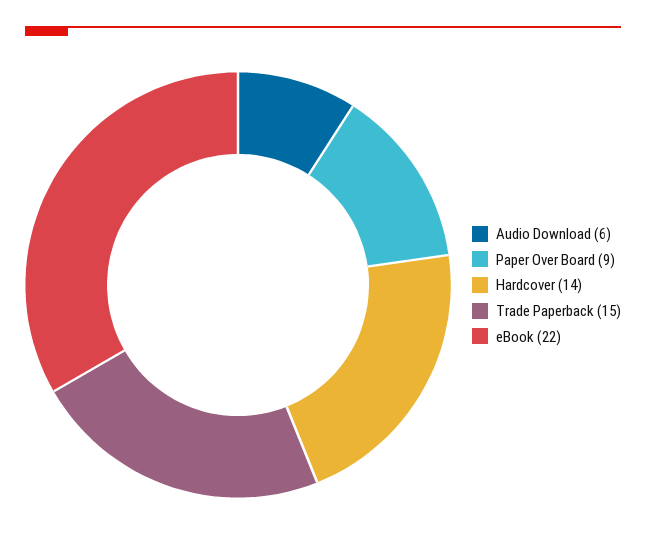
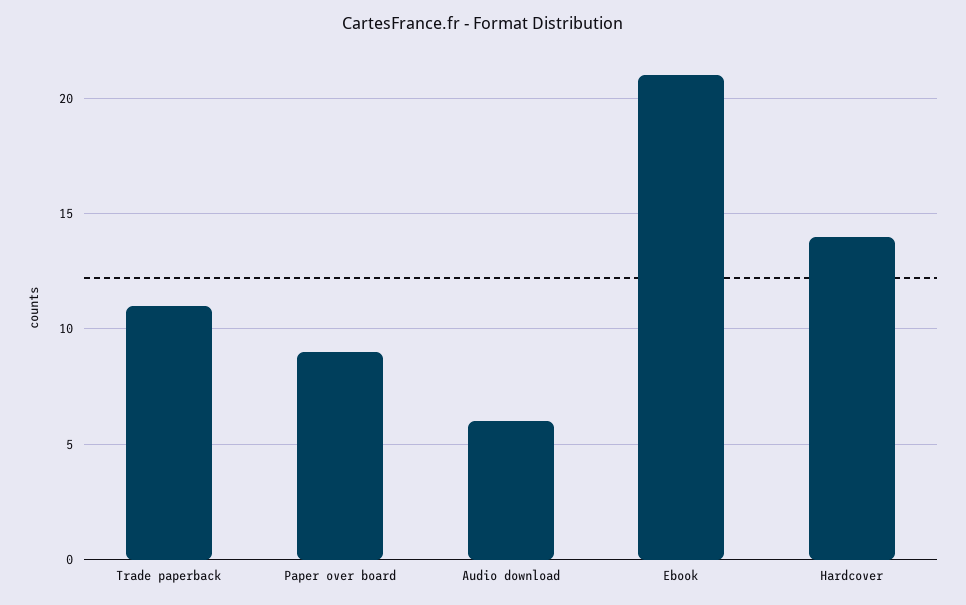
  {
    "Audio Download": 6,
    "Paper Over Board": 9,
    "Hardcover": 14,
-   "Trade Paperback": 15,
+   "Trade Paperback": 11,
-   "eBook": 22
+   "eBook": 21
  }

